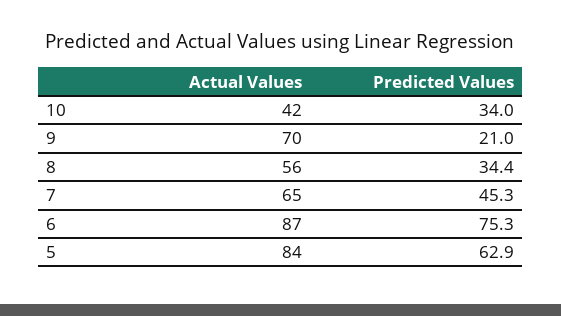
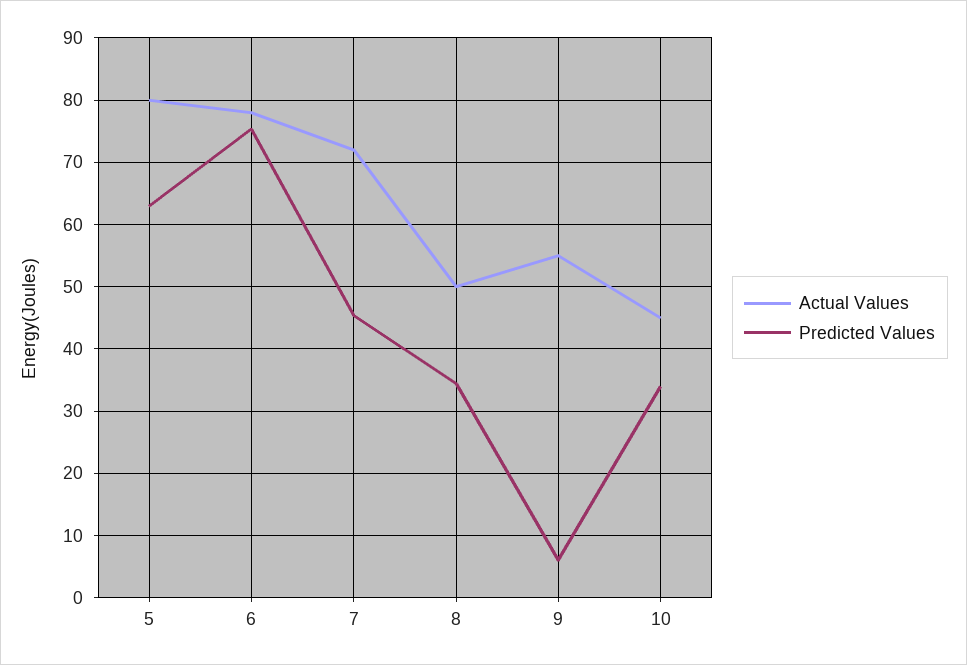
  {
    "Actual Values": {
-     "10": 42,
+     "10": 45,
-     "9": 70,
+     "9": 55,
-     "8": 56,
+     "8": 50,
-     "7": 65,
+     "7": 72,
-     "6": 87,
+     "6": 78,
-     "5": 84
+     "5": 80
    },
    "Predicted Values": {
      "10": 34,
-     "9": 21,
+     "9": 6,
      "8": 34.4,
      "7": 45.3,
      "6": 75.3,
      "5": 62.9
    }
  }

